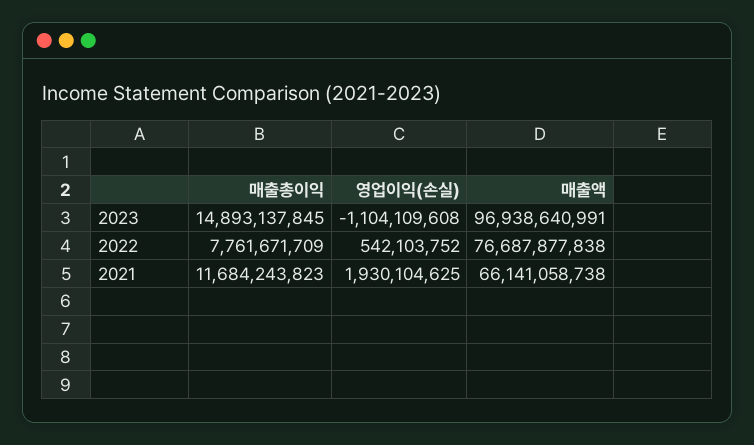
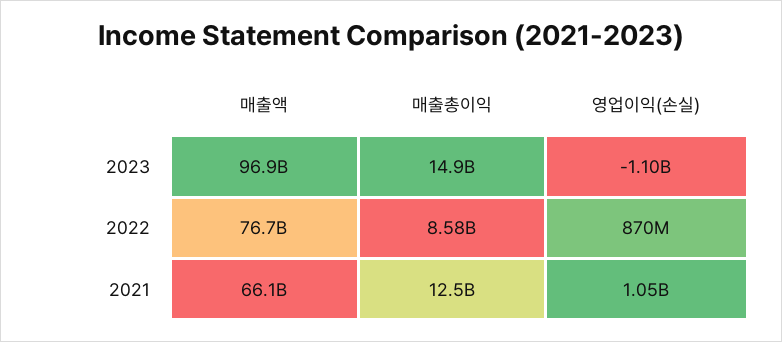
  {
    "매출총이익": {
      "2023": 14893137845,
-     "2022": 7761671709,
+     "2022": 8580000000,
-     "2021": 11684243823
+     "2021": 12500000000
    },
    "영업이익(손실)": {
      "2023": -1104109608,
-     "2022": 542103752,
+     "2022": 870000000,
-     "2021": 1930104625
+     "2021": 1050000000
    },
    "매출액": {
      "2023": 96938640991,
      "2022": 76687877838,
      "2021": 66141058738
    }
  }

